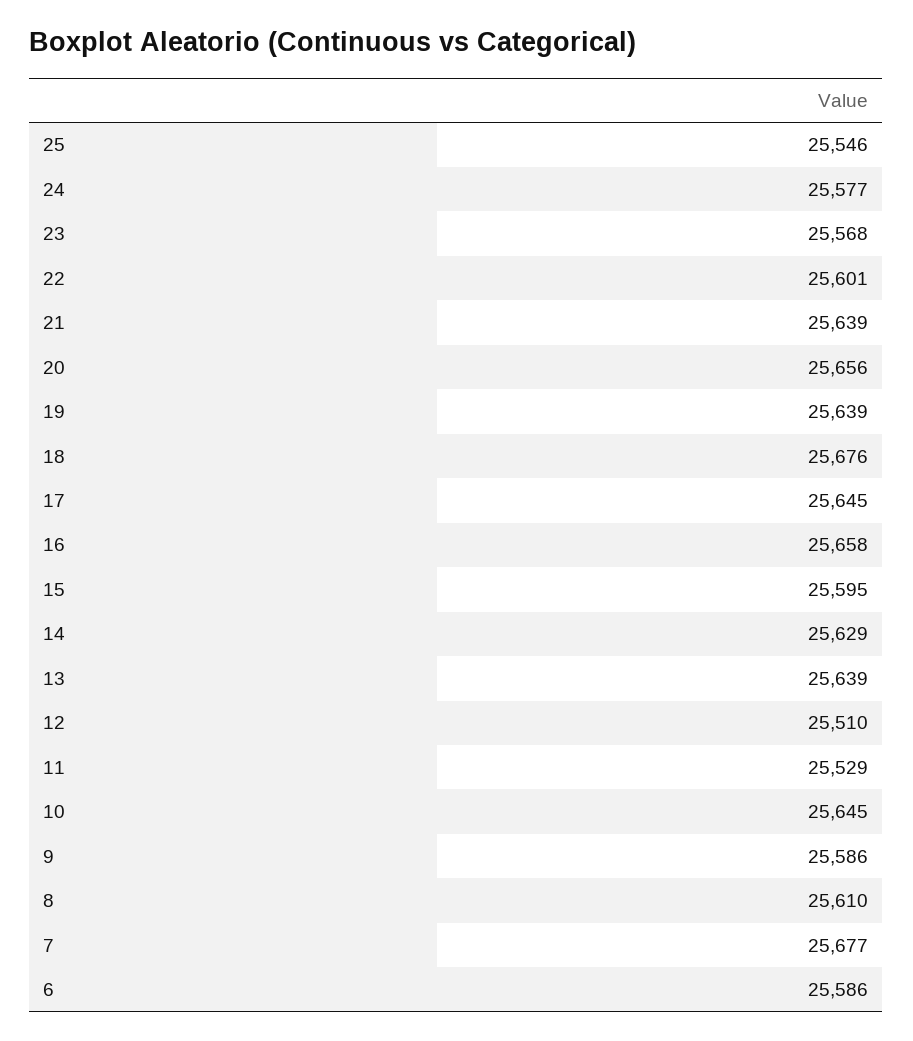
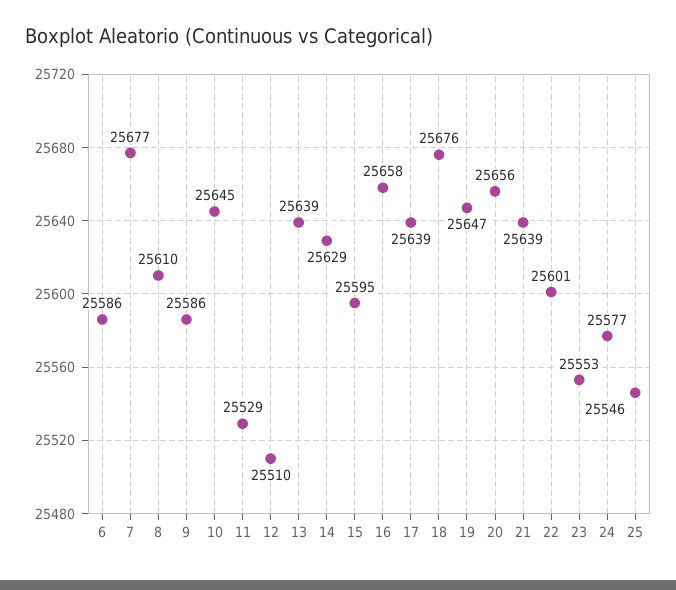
  {
    "25": 25546,
    "24": 25577,
-   "23": 25568,
+   "23": 25553,
    "22": 25601,
    "21": 25639,
    "20": 25656,
-   "19": 25639,
+   "19": 25647,
    "18": 25676,
-   "17": 25645,
+   "17": 25639,
    "16": 25658,
    "15": 25595,
    "14": 25629,
    "13": 25639,
    "12": 25510,
    "11": 25529,
    "10": 25645,
    "9": 25586,
    "8": 25610,
    "7": 25677,
    "6": 25586
  }

